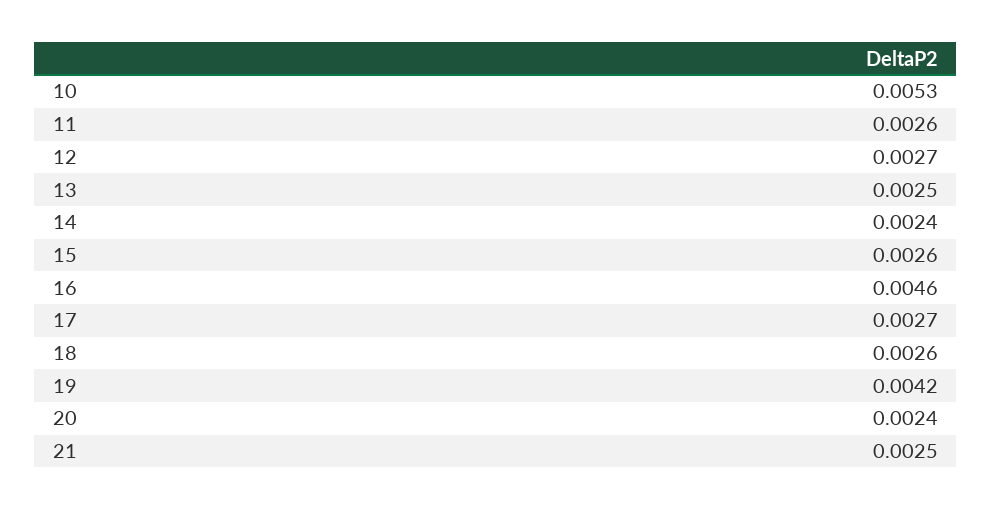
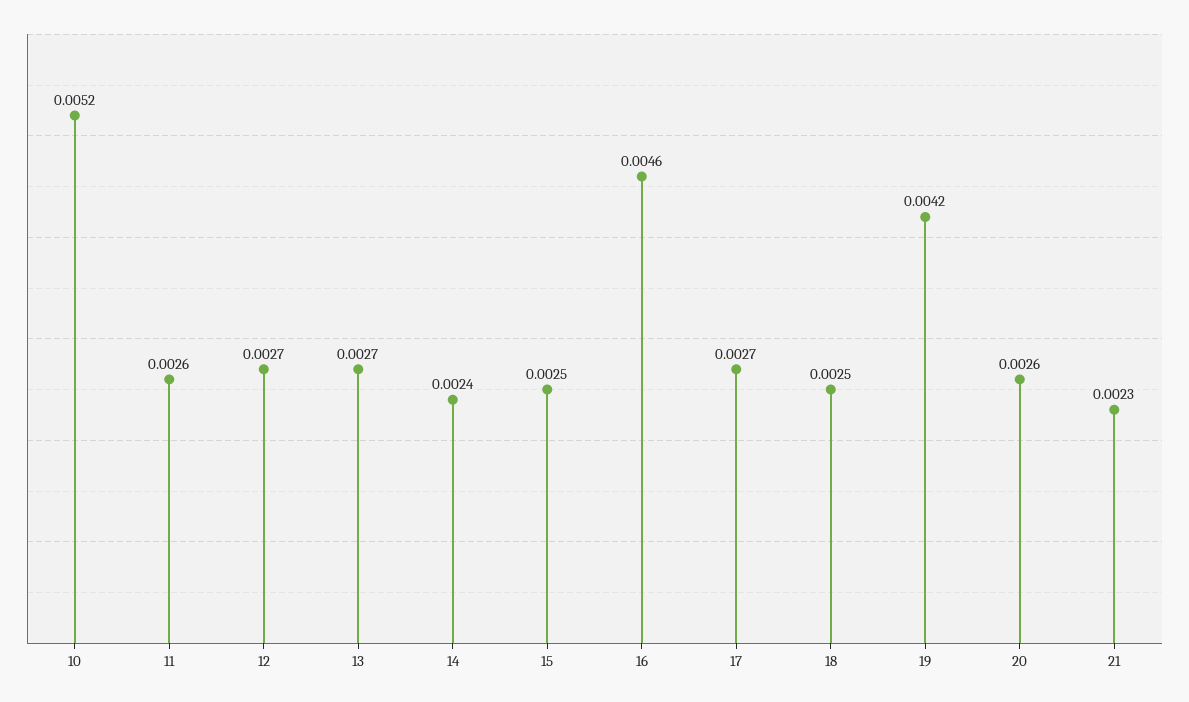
  {
-   "10": 0.0053,
+   "10": 0.0052,
    "11": 0.0026,
    "12": 0.0027,
-   "13": 0.0025,
+   "13": 0.0027,
    "14": 0.0024,
-   "15": 0.0026,
+   "15": 0.0025,
    "16": 0.0046,
    "17": 0.0027,
-   "18": 0.0026,
+   "18": 0.0025,
    "19": 0.0042,
-   "20": 0.0024,
+   "20": 0.0026,
-   "21": 0.0025
+   "21": 0.0023
  }

